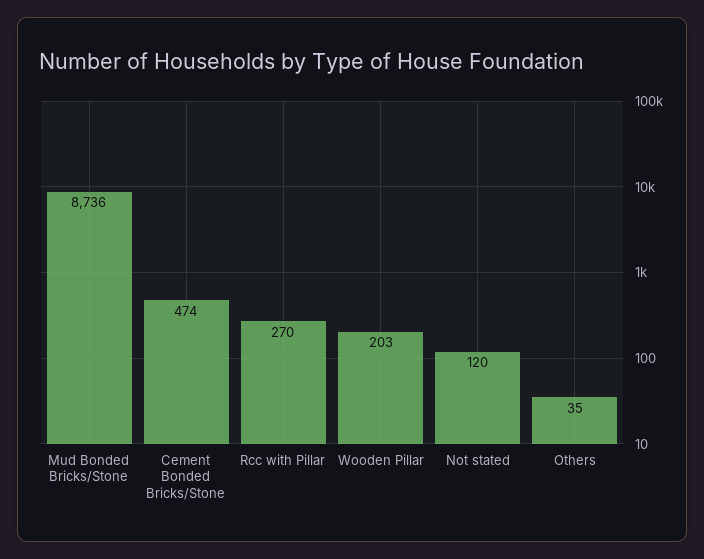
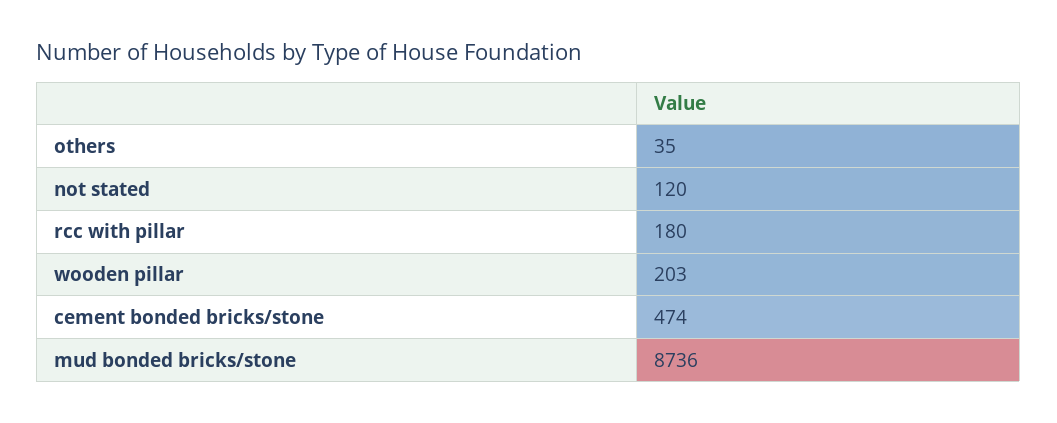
  {
    "Mud Bonded Bricks/Stone": 8736,
    "Cement Bonded Bricks/Stone": 474,
-   "Rcc with Pillar": 270,
+   "Rcc with Pillar": 180,
    "Wooden Pillar": 203,
    "Not stated": 120,
    "Others": 35
  }

